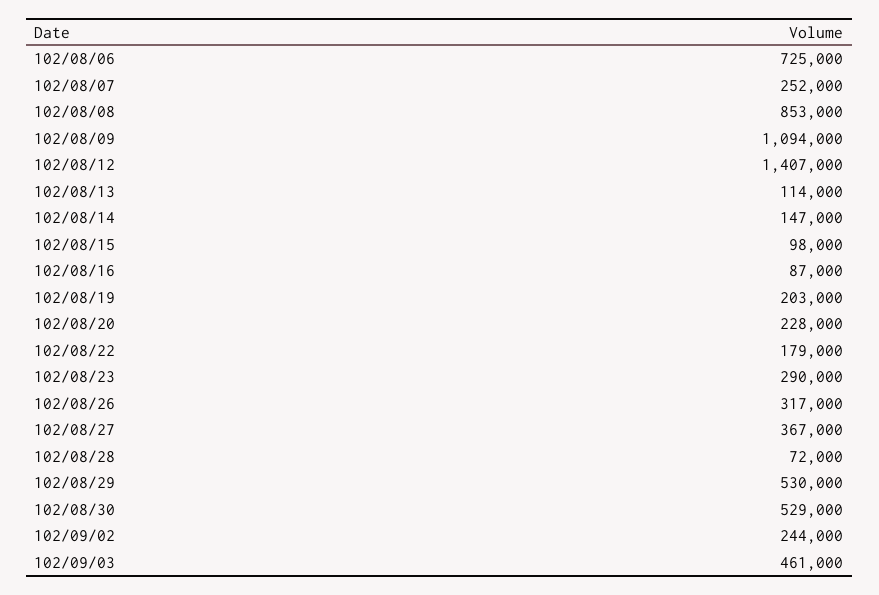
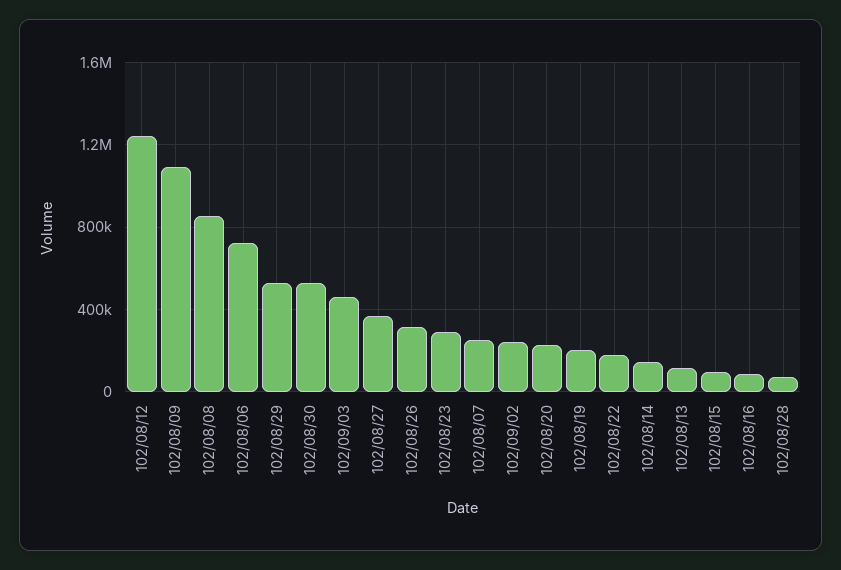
  {
    "102/08/06": 725000,
    "102/08/07": 252000,
    "102/08/08": 853000,
    "102/08/09": 1094000,
-   "102/08/12": 1407000,
+   "102/08/12": 1250000,
    "102/08/13": 114000,
    "102/08/14": 147000,
    "102/08/15": 98000,
    "102/08/16": 87000,
    "102/08/19": 203000,
    "102/08/20": 228000,
    "102/08/22": 179000,
    "102/08/23": 290000,
    "102/08/26": 317000,
    "102/08/27": 367000,
    "102/08/28": 72000,
    "102/08/29": 530000,
    "102/08/30": 529000,
    "102/09/02": 244000,
    "102/09/03": 461000
  }

